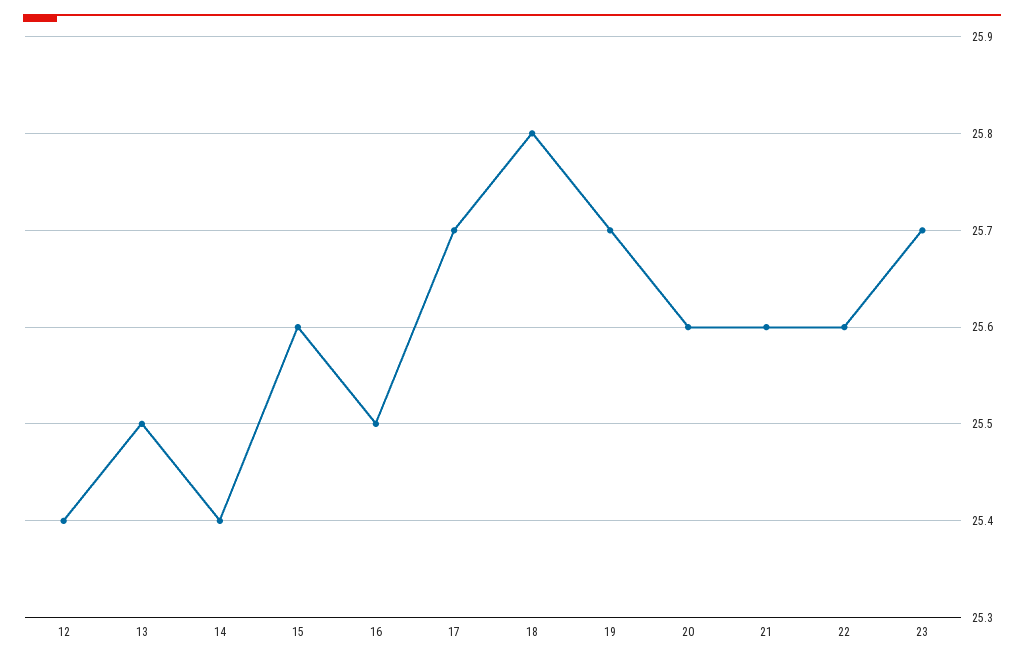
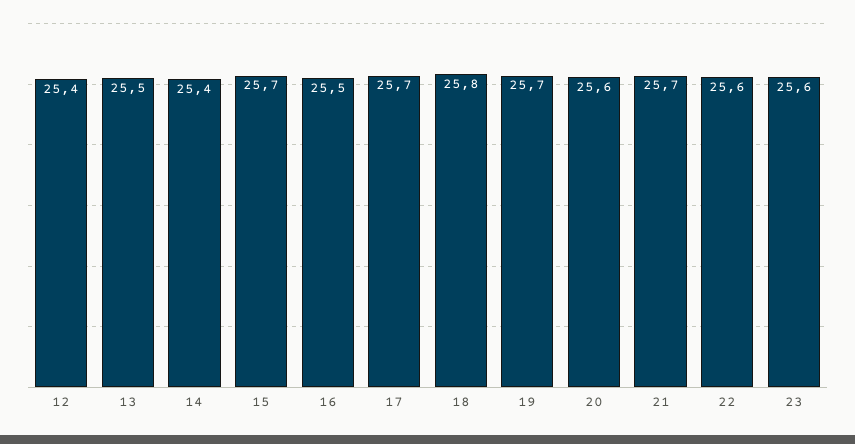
  {
    "12": 25.4,
    "13": 25.5,
    "14": 25.4,
-   "15": 25.6,
+   "15": 25.7,
    "16": 25.5,
    "17": 25.7,
    "18": 25.8,
    "19": 25.7,
    "20": 25.6,
-   "21": 25.6,
+   "21": 25.7,
    "22": 25.6,
-   "23": 25.7
+   "23": 25.6
  }

